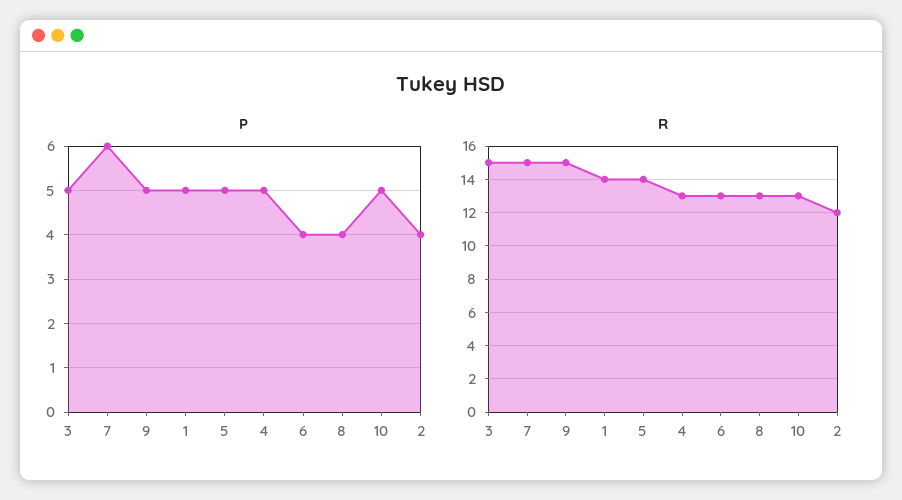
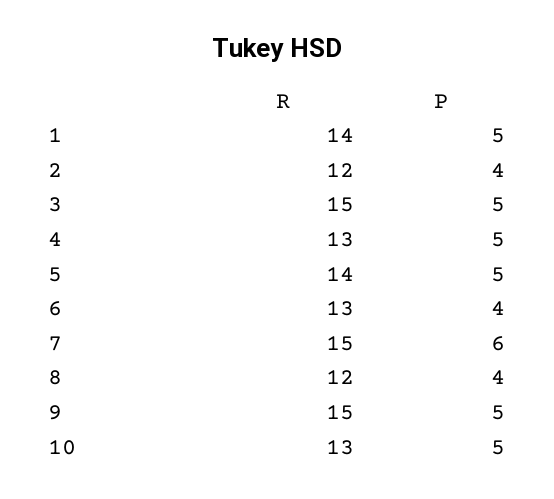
  {
    "P": {
      "3": 5,
      "7": 6,
      "9": 5,
      "1": 5,
      "5": 5,
      "4": 5,
      "6": 4,
      "8": 4,
      "10": 5,
      "2": 4
    },
    "R": {
      "3": 15,
      "7": 15,
      "9": 15,
      "1": 14,
      "5": 14,
      "4": 13,
      "6": 13,
-     "8": 13,
+     "8": 12,
      "10": 13,
      "2": 12
    }
  }

